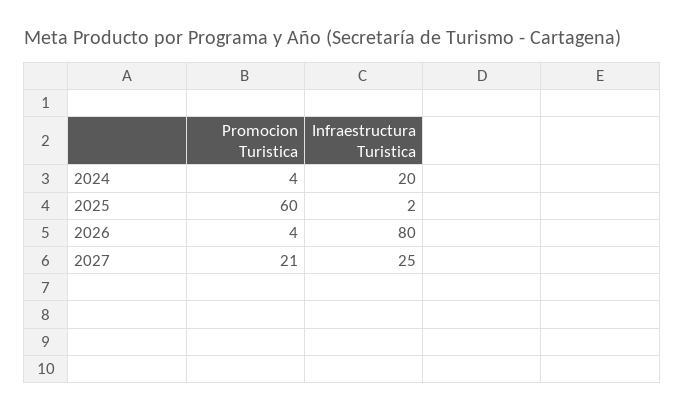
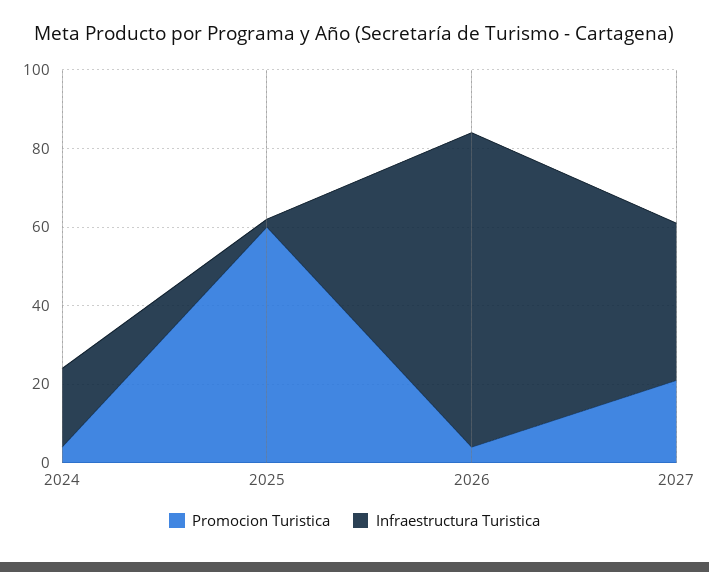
  {
    "Promocion Turistica": {
      "2024": 4,
      "2025": 60,
      "2026": 4,
      "2027": 21
    },
    "Infraestructura Turistica": {
      "2024": 20,
      "2025": 2,
      "2026": 80,
-     "2027": 25
+     "2027": 40
    }
  }

